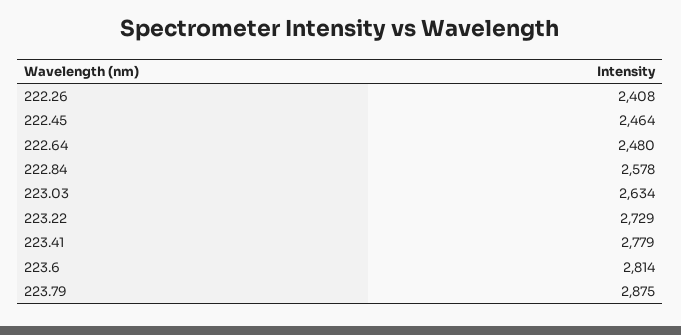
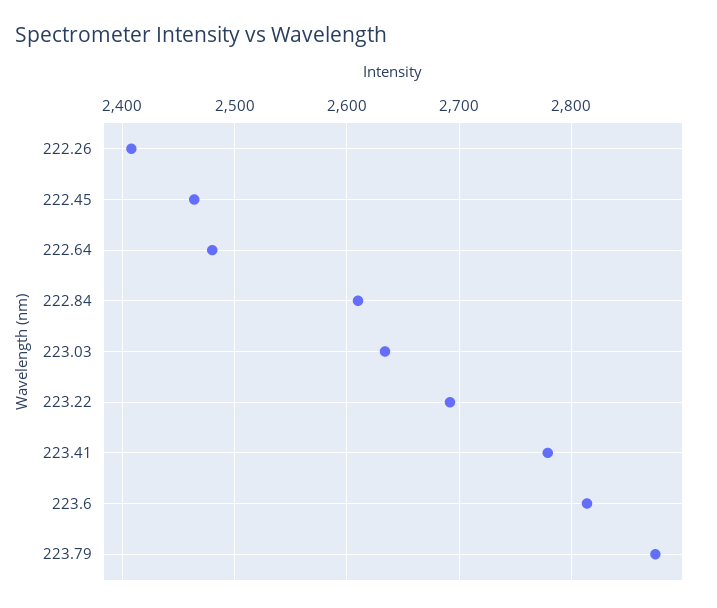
  {
    "222.26": 2408,
    "222.45": 2464,
    "222.64": 2480,
-   "222.84": 2578,
+   "222.84": 2610,
    "223.03": 2634,
-   "223.22": 2729,
+   "223.22": 2690,
    "223.41": 2779,
    "223.6": 2814,
    "223.79": 2875
  }

